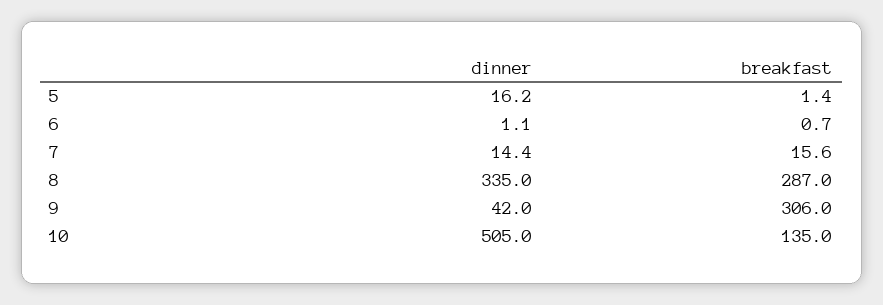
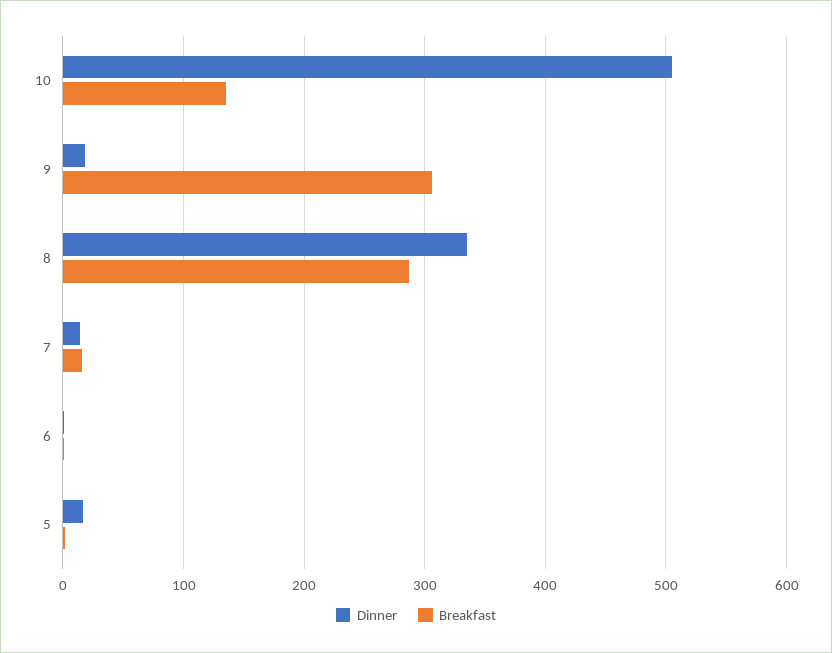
  {
    "dinner": {
      "5": 16.2,
      "6": 1.1,
      "7": 14.4,
      "8": 335,
-     "9": 42,
+     "9": 20,
      "10": 505
    },
    "breakfast": {
      "5": 1.4,
      "6": 0.7,
      "7": 15.6,
      "8": 287,
      "9": 306,
      "10": 135
    }
  }

